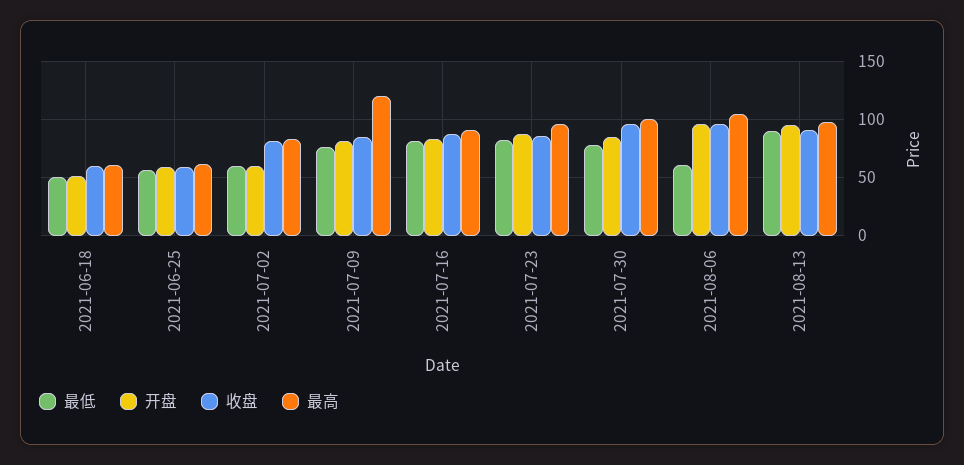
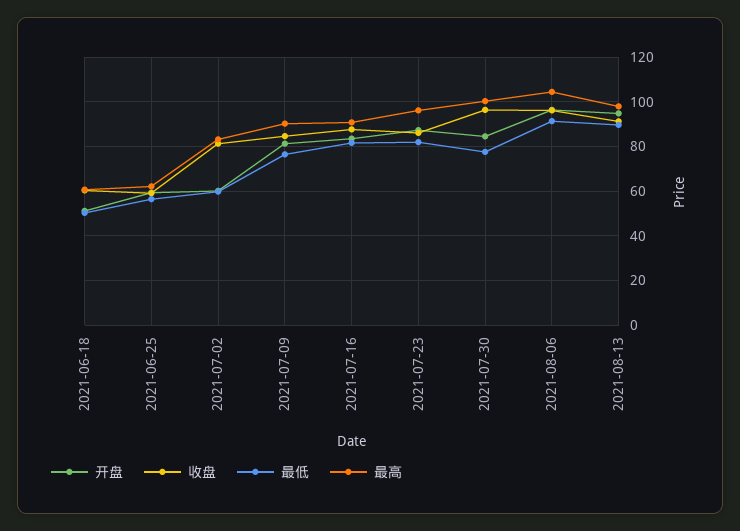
  {
    "最低": {
      "2021-06-18": 50,
      "2021-06-25": 55,
      "2021-07-02": 60,
      "2021-07-09": 75,
      "2021-07-16": 80,
      "2021-07-23": 80,
      "2021-07-30": 80,
-     "2021-08-06": 60,
+     "2021-08-06": 90,
      "2021-08-13": 90
    },
    "开盘": {
      "2021-06-18": 50,
      "2021-06-25": 60,
      "2021-07-02": 60,
      "2021-07-09": 80,
      "2021-07-16": 85,
      "2021-07-23": 85,
      "2021-07-30": 85,
      "2021-08-06": 95,
      "2021-08-13": 95
    },
    "收盘": {
      "2021-06-18": 60,
      "2021-06-25": 60,
      "2021-07-02": 80,
      "2021-07-09": 85,
      "2021-07-16": 90,
      "2021-07-23": 85,
      "2021-07-30": 95,
      "2021-08-06": 95,
      "2021-08-13": 90
    },
    "最高": {
      "2021-06-18": 60,
      "2021-06-25": 60,
      "2021-07-02": 85,
-     "2021-07-09": 120,
+     "2021-07-09": 90,
      "2021-07-16": 90,
      "2021-07-23": 95,
      "2021-07-30": 100,
      "2021-08-06": 105,
      "2021-08-13": 100
    }
  }

